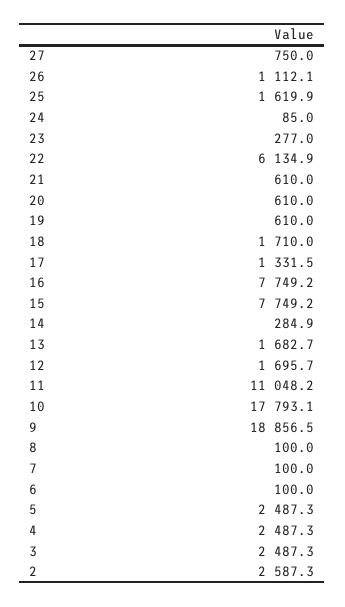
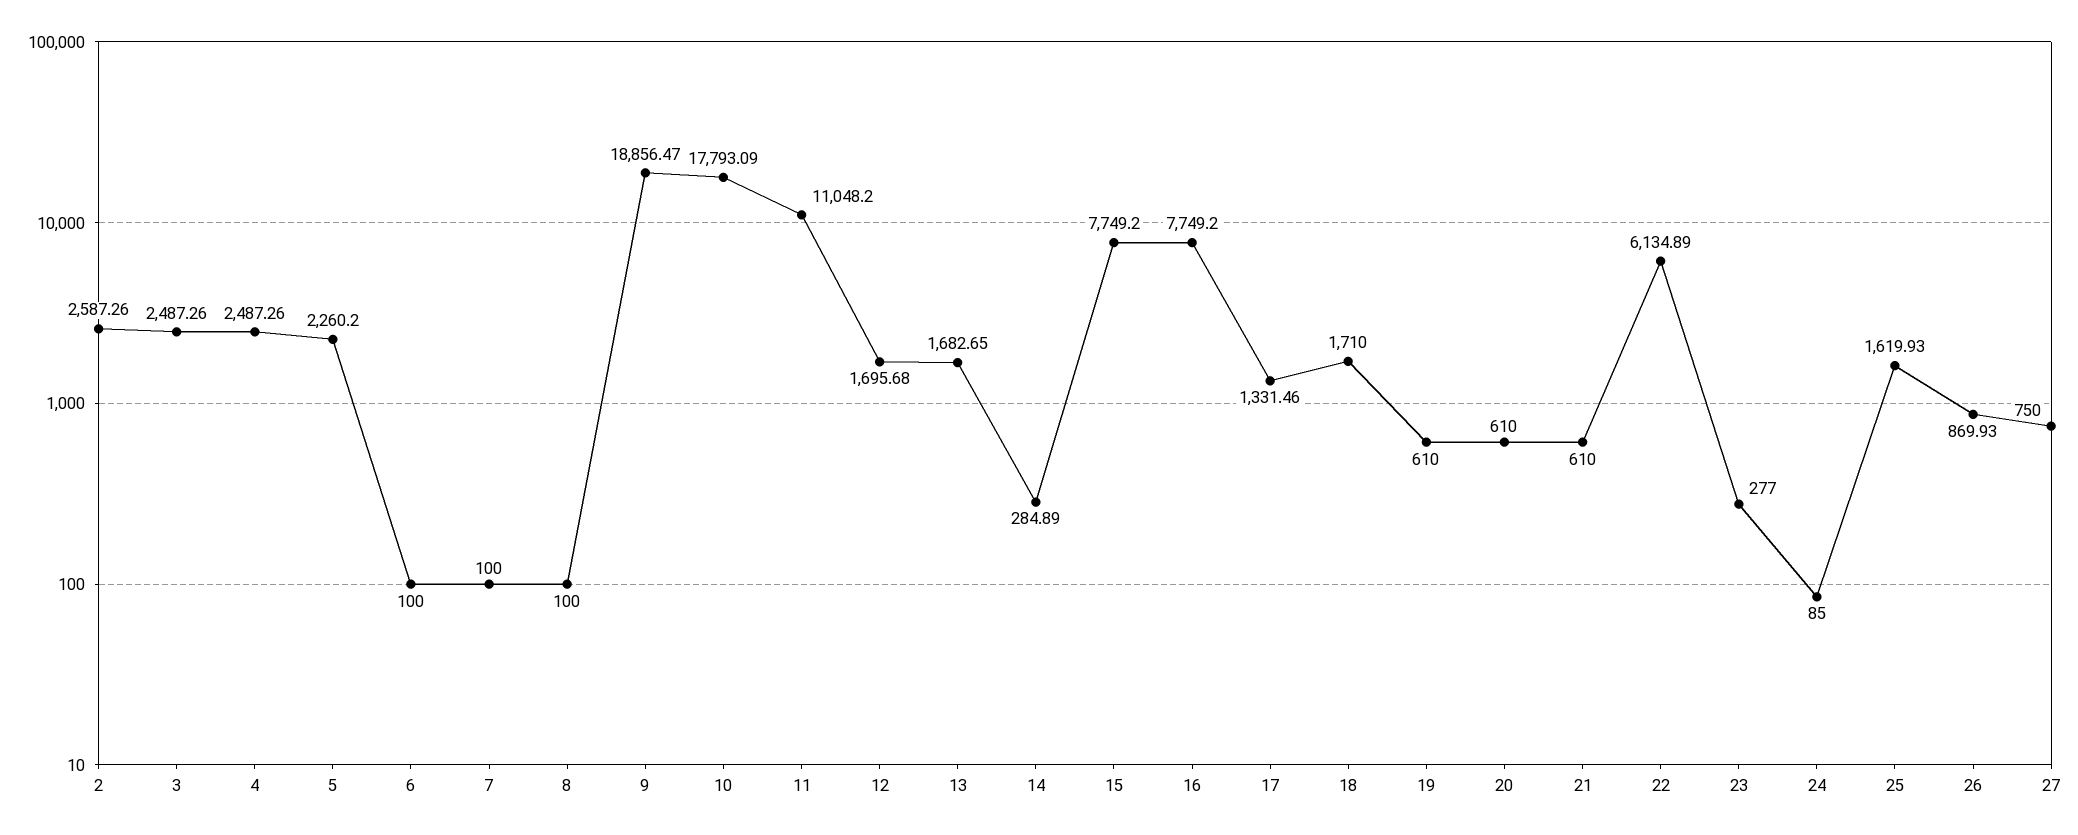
  {
    "27": 750,
-   "26": 1112.1,
+   "26": 869.93,
    "25": 1619.93,
    "24": 85,
    "23": 277,
    "22": 6134.89,
    "21": 610,
    "20": 610,
    "19": 610,
    "18": 1710,
    "17": 1331.46,
    "16": 7749.2,
    "15": 7749.2,
    "14": 284.89,
    "13": 1682.65,
    "12": 1695.68,
    "11": 11048.2,
    "10": 17793.09,
    "9": 18856.47,
    "8": 100,
    "7": 100,
    "6": 100,
-   "5": 2487.3,
+   "5": 2260.2,
    "4": 2487.26,
    "3": 2487.26,
    "2": 2587.26
  }

